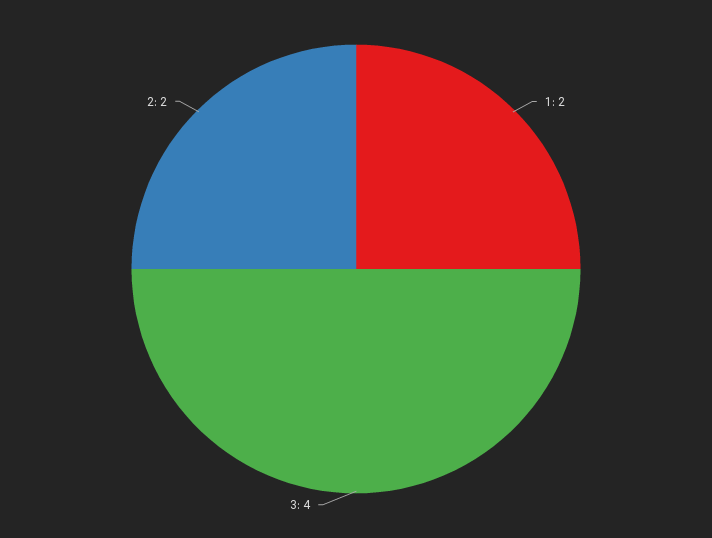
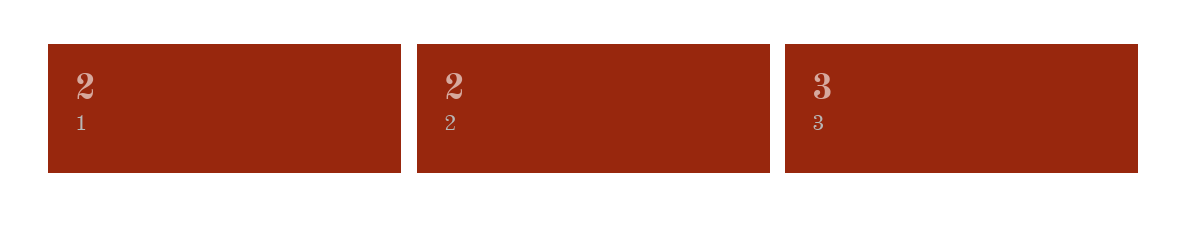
  {
    "1": 2,
-   "3": 4,
+   "3": 3,
    "2": 2
  }

